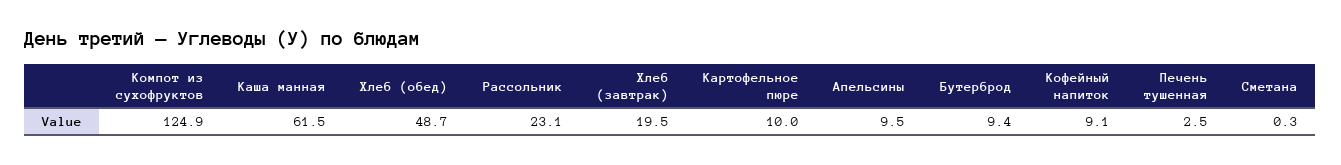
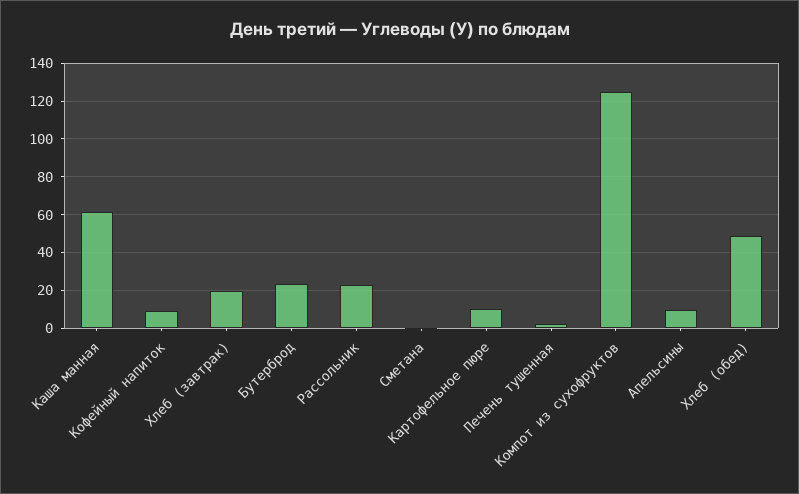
  {
    "Компот из сухофруктов": 124.9,
    "Каша манная": 61.5,
    "Хлеб (обед)": 48.7,
    "Рассольник": 23.1,
    "Хлеб (завтрак)": 19.5,
    "Картофельное пюре": 10,
    "Апельсины": 9.5,
-   "Бутерброд": 9.4,
+   "Бутерброд": 25,
    "Кофейный напиток": 9.1,
    "Печень тушенная": 2.5,
    "Сметана": 0.3
  }

